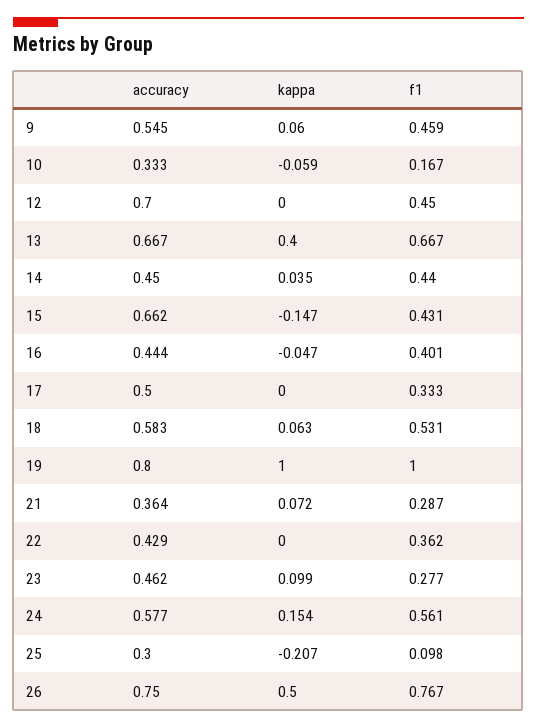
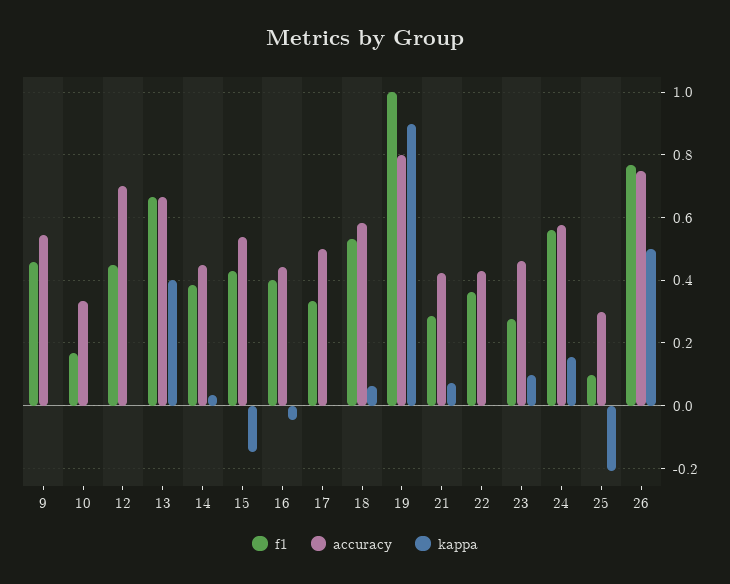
  {
    "accuracy": {
      "9": 0.545,
      "10": 0.333,
      "12": 0.7,
      "13": 0.667,
      "14": 0.45,
-     "15": 0.662,
+     "15": 0.54,
      "16": 0.444,
      "17": 0.5,
      "18": 0.583,
      "19": 0.8,
-     "21": 0.364,
+     "21": 0.42,
      "22": 0.429,
      "23": 0.462,
      "24": 0.577,
      "25": 0.3,
      "26": 0.75
    },
    "kappa": {
-     "9": 0.06,
+     "9": 0,
-     "10": -0.059,
+     "10": 0,
      "12": 0,
      "13": 0.4,
      "14": 0.035,
      "15": -0.147,
      "16": -0.047,
      "17": 0,
      "18": 0.063,
-     "19": 1,
+     "19": 0.9,
      "21": 0.072,
      "22": 0,
      "23": 0.099,
      "24": 0.154,
      "25": -0.207,
      "26": 0.5
    },
    "f1": {
      "9": 0.459,
      "10": 0.167,
      "12": 0.45,
      "13": 0.667,
-     "14": 0.44,
+     "14": 0.38,
      "15": 0.431,
      "16": 0.401,
      "17": 0.333,
      "18": 0.531,
      "19": 1,
      "21": 0.287,
      "22": 0.362,
      "23": 0.277,
      "24": 0.561,
      "25": 0.098,
      "26": 0.767
    }
  }

